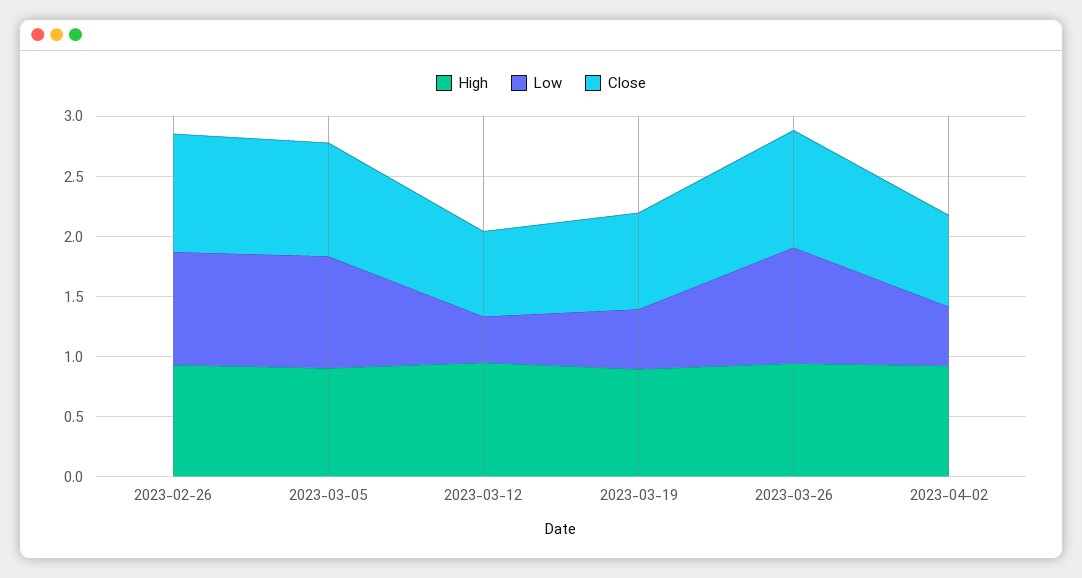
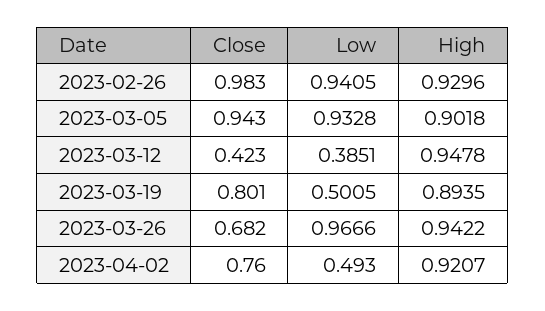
  {
    "High": {
      "2023-02-26": 0.9296,
      "2023-03-05": 0.9018,
      "2023-03-12": 0.9478,
      "2023-03-19": 0.8935,
      "2023-03-26": 0.9422,
      "2023-04-02": 0.9207
    },
    "Low": {
      "2023-02-26": 0.9405,
      "2023-03-05": 0.9328,
      "2023-03-12": 0.3851,
      "2023-03-19": 0.5005,
      "2023-03-26": 0.9666,
      "2023-04-02": 0.493
    },
    "Close": {
      "2023-02-26": 0.983,
      "2023-03-05": 0.943,
-     "2023-03-12": 0.7,
+     "2023-03-12": 0.423,
      "2023-03-19": 0.801,
-     "2023-03-26": 1,
+     "2023-03-26": 0.682,
      "2023-04-02": 0.76
    }
  }

